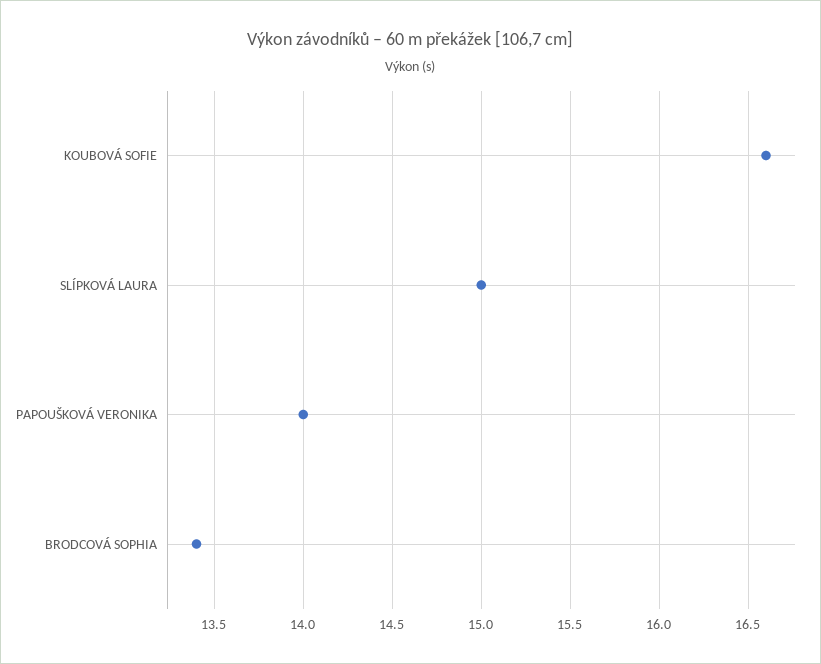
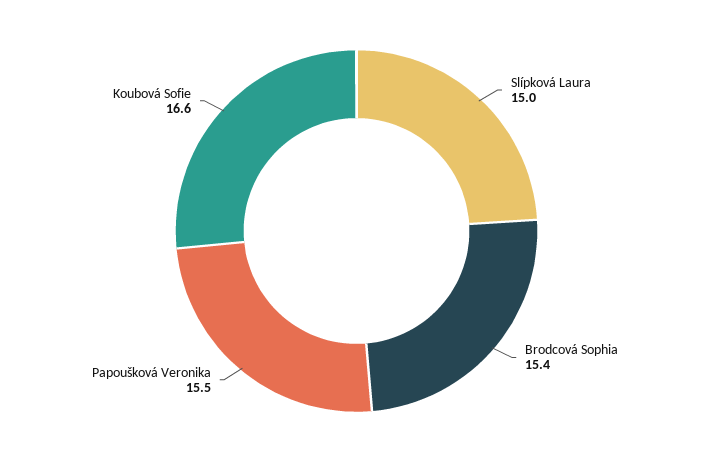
  {
    "KOUBOVÁ SOFIE": 16.6,
    "SLÍPKOVÁ LAURA": 15,
-   "PAPOUŠKOVÁ VERONIKA": 14,
+   "PAPOUŠKOVÁ VERONIKA": 15.5,
-   "BRODCOVÁ SOPHIA": 13.4
+   "BRODCOVÁ SOPHIA": 15.4
  }

